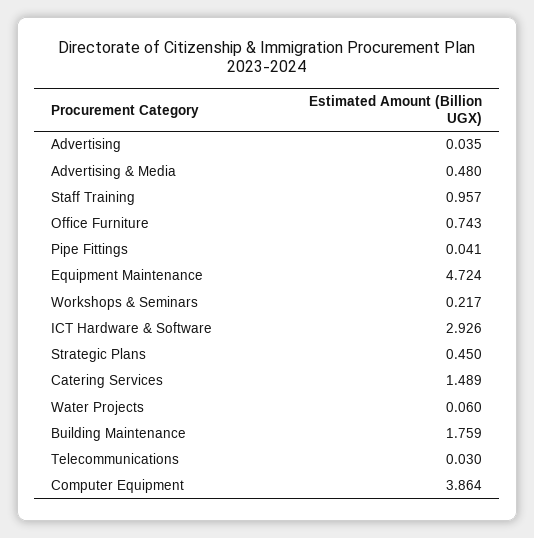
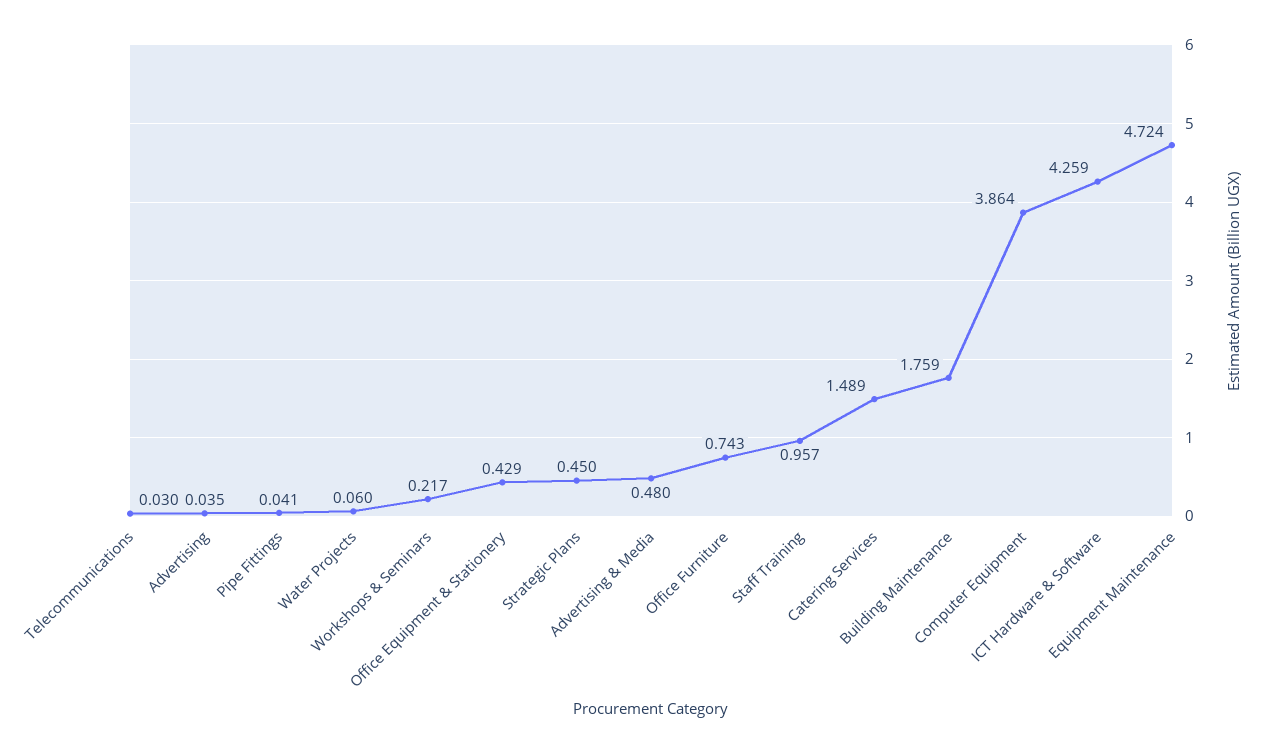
  {
    "Advertising": 0.035,
    "Advertising & Media": 0.48,
    "Staff Training": 0.957,
    "Office Furniture": 0.743,
    "Pipe Fittings": 0.041,
    "Equipment Maintenance": 4.724,
    "Workshops & Seminars": 0.217,
-   "ICT Hardware & Software": 2.926,
+   "ICT Hardware & Software": 4.259,
    "Strategic Plans": 0.45,
    "Catering Services": 1.489,
    "Water Projects": 0.06,
    "Building Maintenance": 1.759,
    "Telecommunications": 0.03,
-   "Computer Equipment": 3.864
+   "Computer Equipment": 3.864,
+   "Office Equipment & Stationery": 0.429
  }

